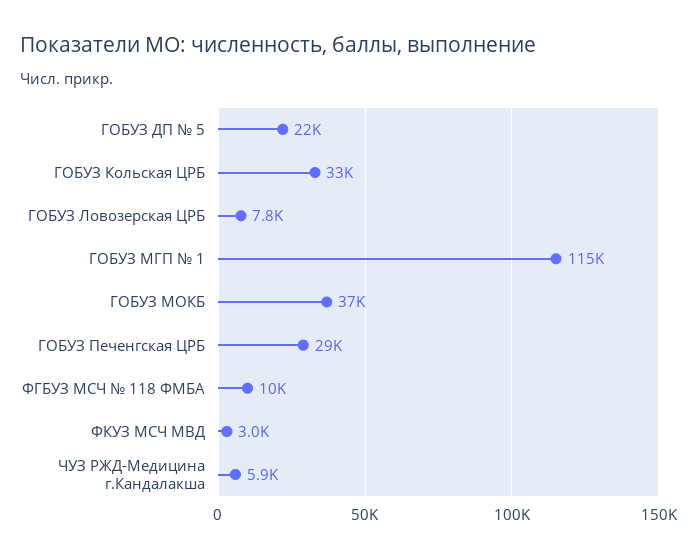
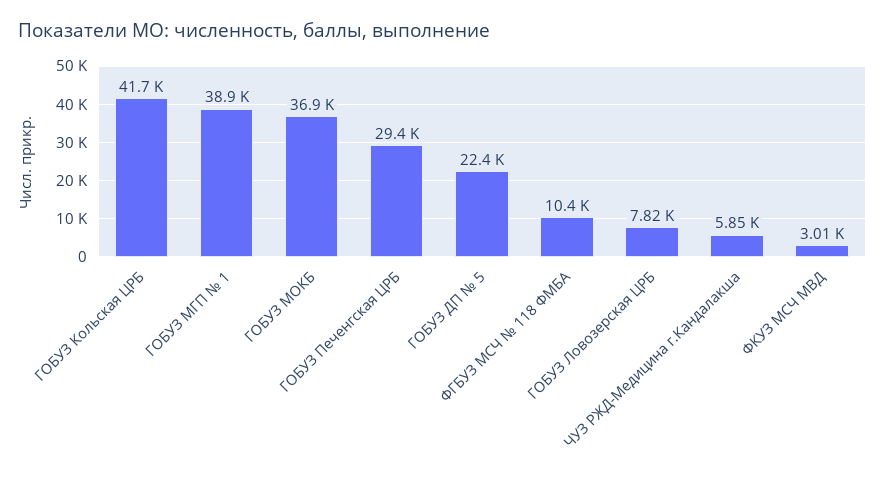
  {
    "ГОБУЗ ДП № 5": 22400,
-   "ГОБУЗ Кольская ЦРБ": 33000,
+   "ГОБУЗ Кольская ЦРБ": 41700,
    "ГОБУЗ Ловозерская ЦРБ": 7820,
-   "ГОБУЗ МГП № 1": 115000,
+   "ГОБУЗ МГП № 1": 38900,
    "ГОБУЗ МОКБ": 36900,
    "ГОБУЗ Печенгская ЦРБ": 29400,
    "ФГБУЗ МСЧ № 118 ФМБА": 10400,
    "ФКУЗ МСЧ МВД": 3010,
    "ЧУЗ РЖД-Медицина г.Кандалакша": 5850
  }

